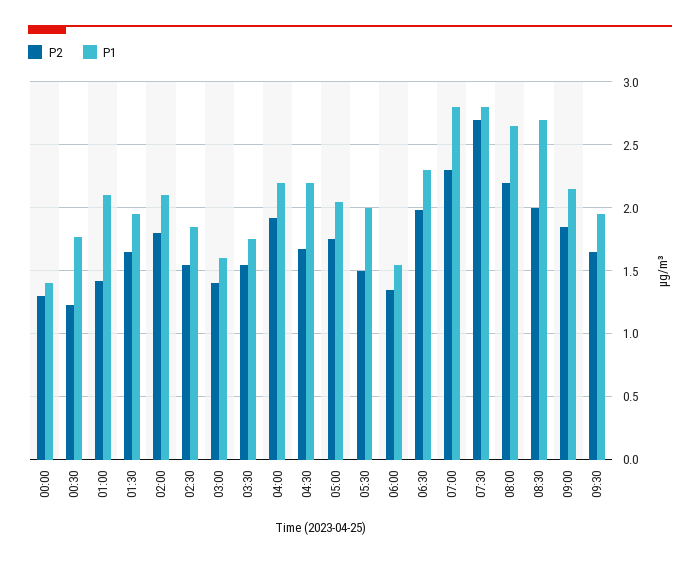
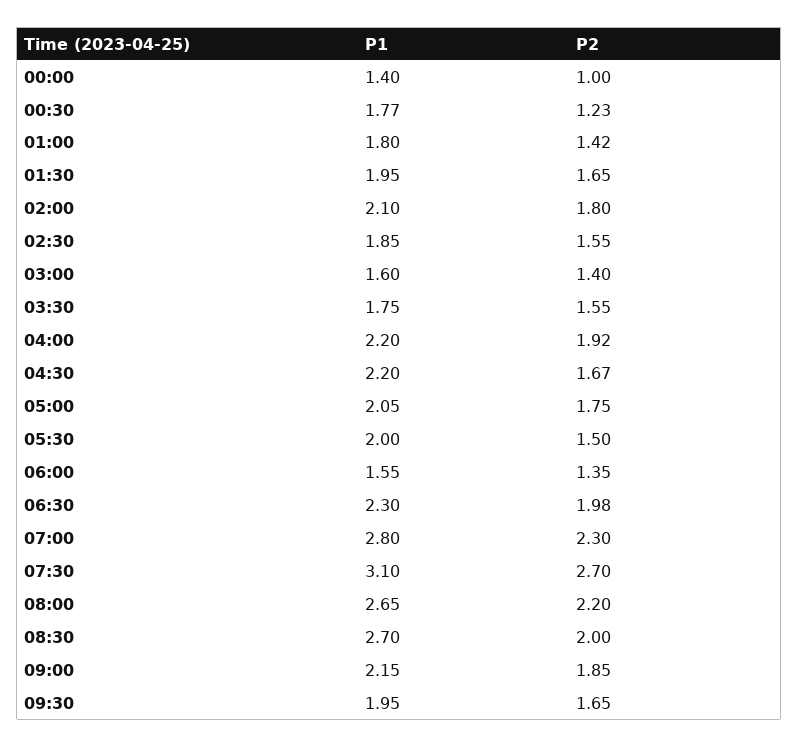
  {
    "P2": {
-     "00:00": 1.3,
+     "00:00": 1,
      "00:30": 1.23,
      "01:00": 1.42,
      "01:30": 1.65,
      "02:00": 1.8,
      "02:30": 1.55,
      "03:00": 1.4,
      "03:30": 1.55,
      "04:00": 1.92,
      "04:30": 1.67,
      "05:00": 1.75,
      "05:30": 1.5,
      "06:00": 1.35,
      "06:30": 1.98,
      "07:00": 2.3,
      "07:30": 2.7,
      "08:00": 2.2,
      "08:30": 2,
      "09:00": 1.85,
      "09:30": 1.65
    },
    "P1": {
      "00:00": 1.4,
      "00:30": 1.77,
-     "01:00": 2.1,
+     "01:00": 1.8,
      "01:30": 1.95,
      "02:00": 2.1,
      "02:30": 1.85,
      "03:00": 1.6,
      "03:30": 1.75,
      "04:00": 2.2,
      "04:30": 2.2,
      "05:00": 2.05,
      "05:30": 2,
      "06:00": 1.55,
      "06:30": 2.3,
      "07:00": 2.8,
-     "07:30": 2.8,
+     "07:30": 3.1,
      "08:00": 2.65,
      "08:30": 2.7,
      "09:00": 2.15,
      "09:30": 1.95
    }
  }

